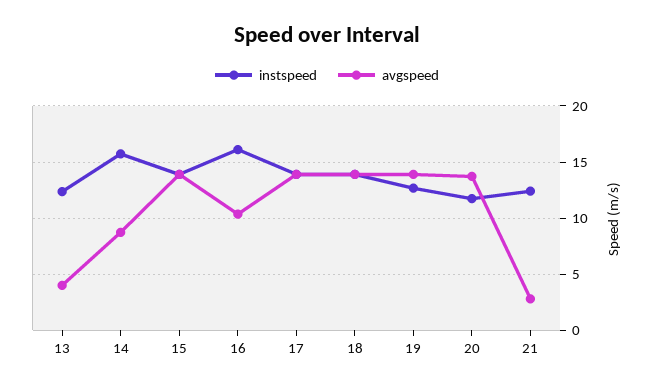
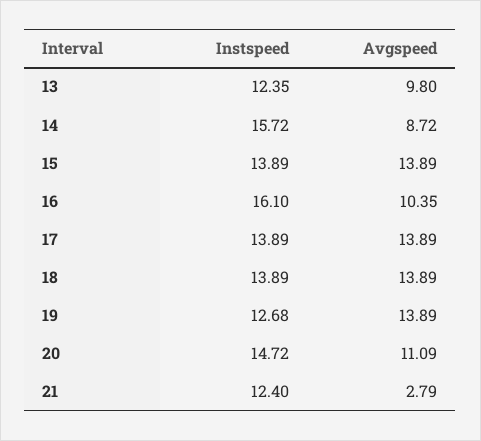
  {
    "instspeed": {
      "13": 12.35,
      "14": 15.72,
      "15": 13.89,
      "16": 16.1,
      "17": 13.89,
      "18": 13.89,
      "19": 12.68,
-     "20": 12,
+     "20": 14.72,
      "21": 12.4
    },
    "avgspeed": {
-     "13": 4,
+     "13": 9.8,
      "14": 8.72,
      "15": 13.89,
      "16": 10.35,
      "17": 13.89,
      "18": 13.89,
      "19": 13.89,
-     "20": 14,
+     "20": 11.09,
      "21": 2.79
    }
  }

